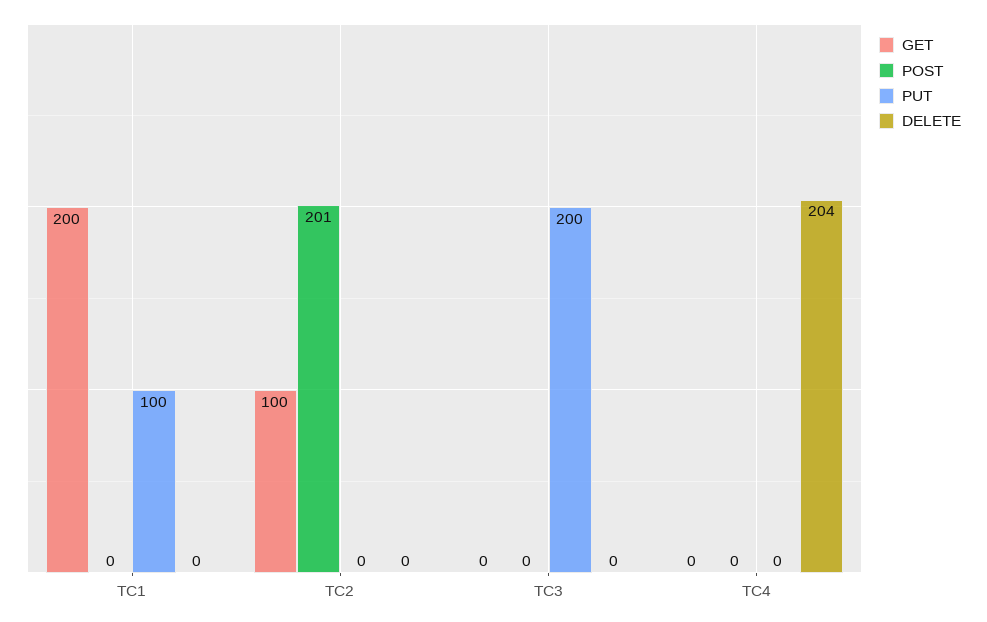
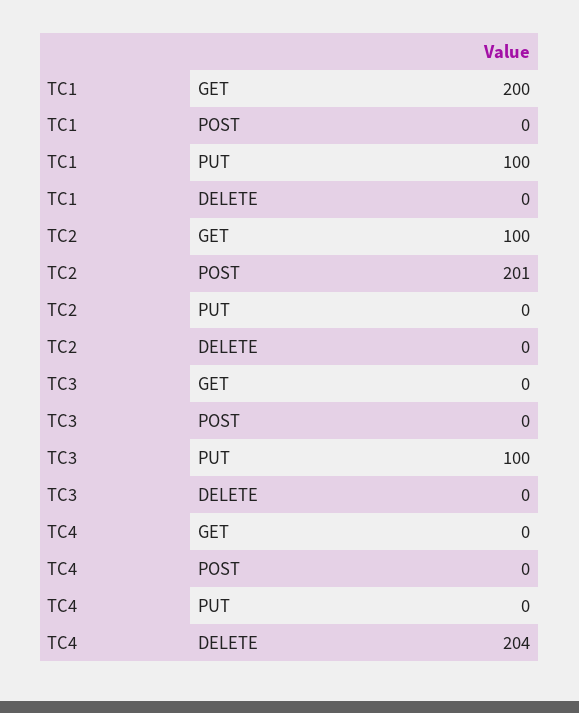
  {
    "GET": {
      "TC1": 200,
      "TC2": 100,
      "TC3": 0,
      "TC4": 0
    },
    "POST": {
      "TC1": 0,
      "TC2": 201,
      "TC3": 0,
      "TC4": 0
    },
    "PUT": {
      "TC1": 100,
      "TC2": 0,
-     "TC3": 200,
+     "TC3": 100,
      "TC4": 0
    },
    "DELETE": {
      "TC1": 0,
      "TC2": 0,
      "TC3": 0,
      "TC4": 204
    }
  }

